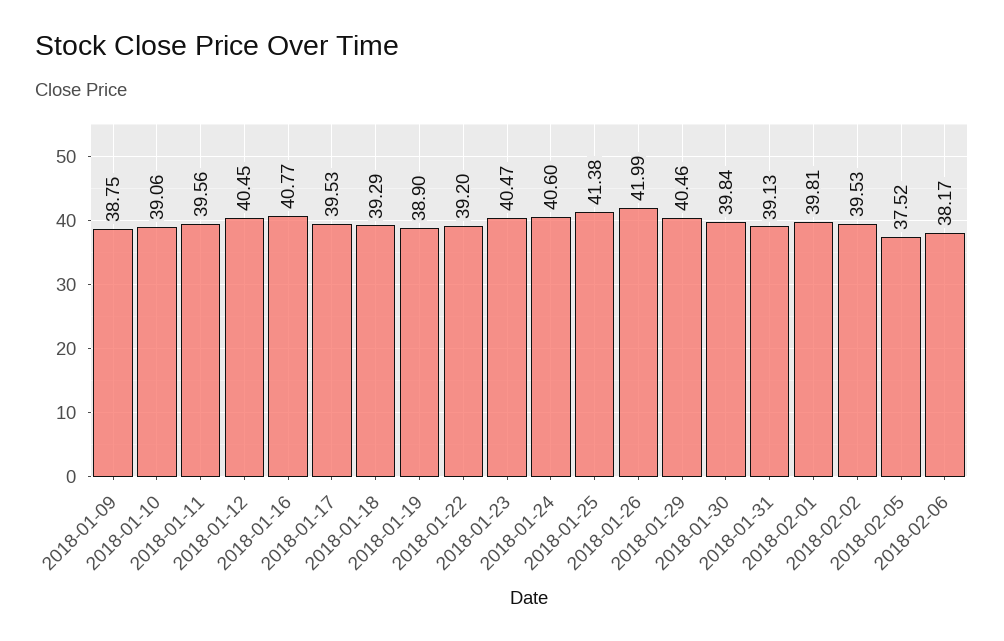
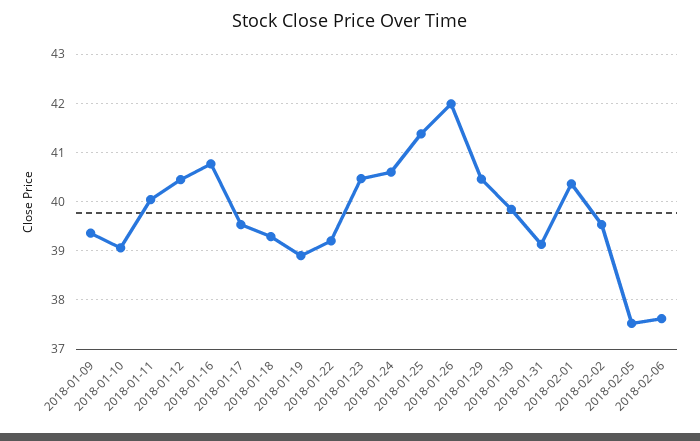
  {
-   "2018-01-09": 38.75,
+   "2018-01-09": 39.4,
    "2018-01-10": 39.06,
-   "2018-01-11": 39.56,
+   "2018-01-11": 40,
    "2018-01-12": 40.45,
    "2018-01-16": 40.77,
    "2018-01-17": 39.53,
    "2018-01-18": 39.29,
    "2018-01-19": 38.9,
    "2018-01-22": 39.2,
    "2018-01-23": 40.47,
    "2018-01-24": 40.6,
    "2018-01-25": 41.38,
    "2018-01-26": 41.99,
    "2018-01-29": 40.46,
    "2018-01-30": 39.84,
    "2018-01-31": 39.13,
-   "2018-02-01": 39.81,
+   "2018-02-01": 40.4,
    "2018-02-02": 39.53,
    "2018-02-05": 37.52,
-   "2018-02-06": 38.17
+   "2018-02-06": 37.6
  }

